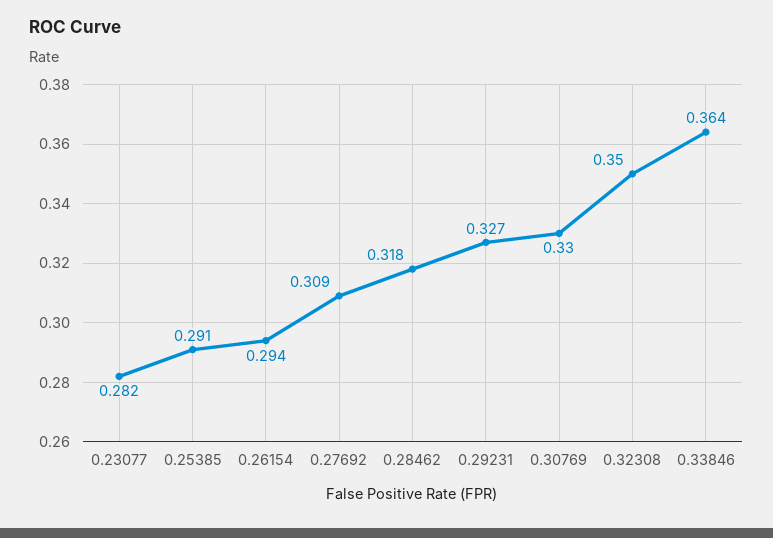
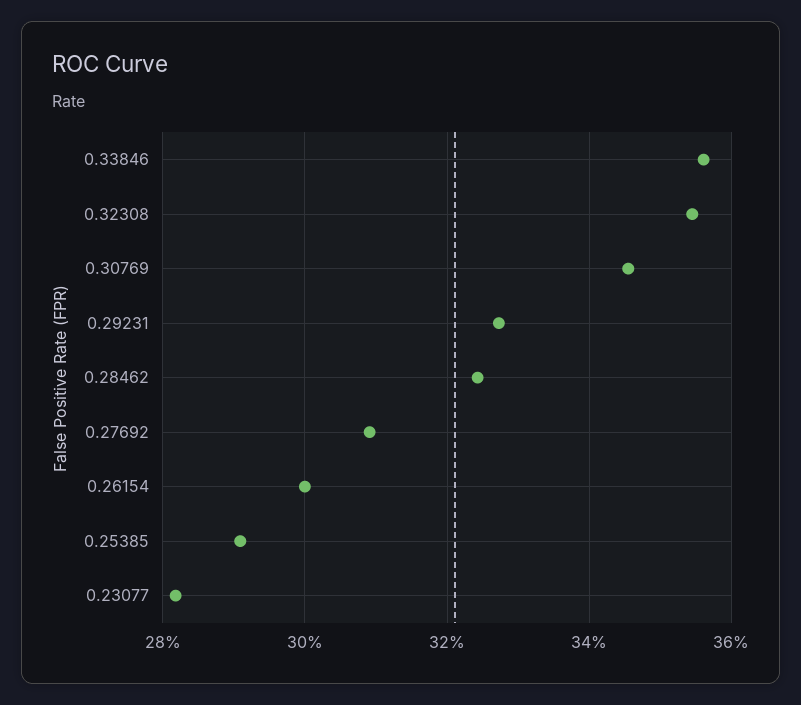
  {
    "0.23077": 0.282,
    "0.25385": 0.291,
-   "0.26154": 0.294,
+   "0.26154": 0.3,
    "0.27692": 0.309,
-   "0.28462": 0.318,
+   "0.28462": 0.324,
    "0.29231": 0.327,
-   "0.30769": 0.33,
+   "0.30769": 0.346,
-   "0.32308": 0.35,
+   "0.32308": 0.354,
-   "0.33846": 0.364
+   "0.33846": 0.356
  }

